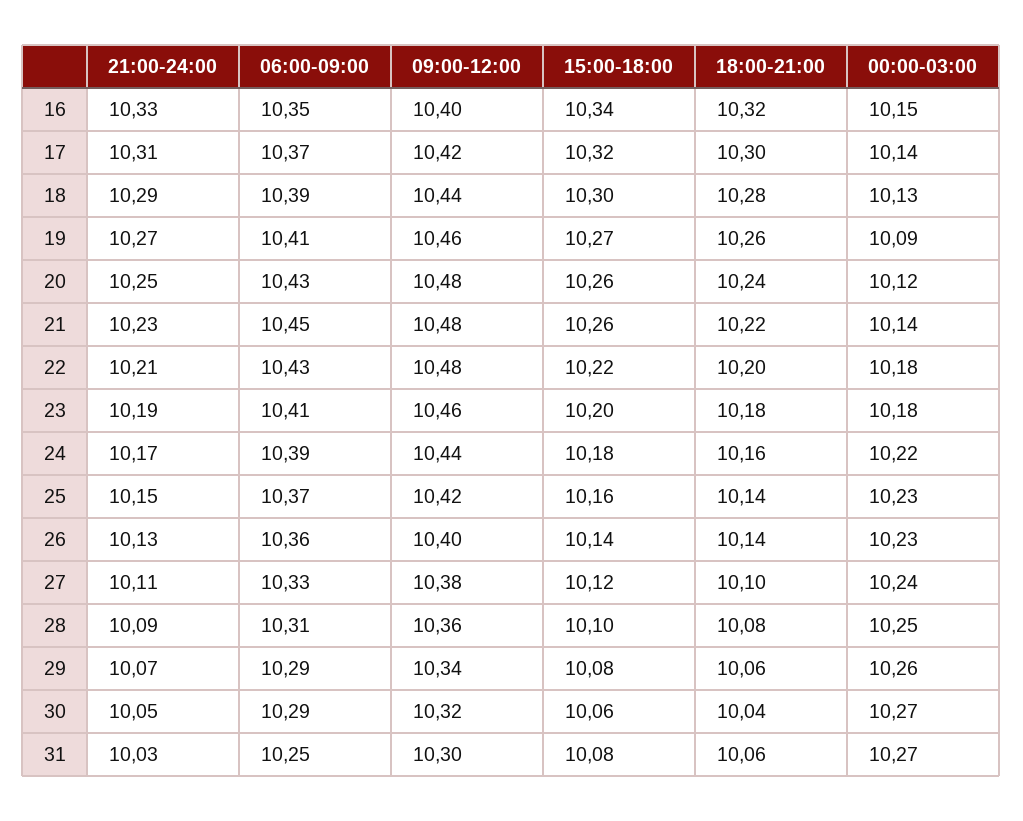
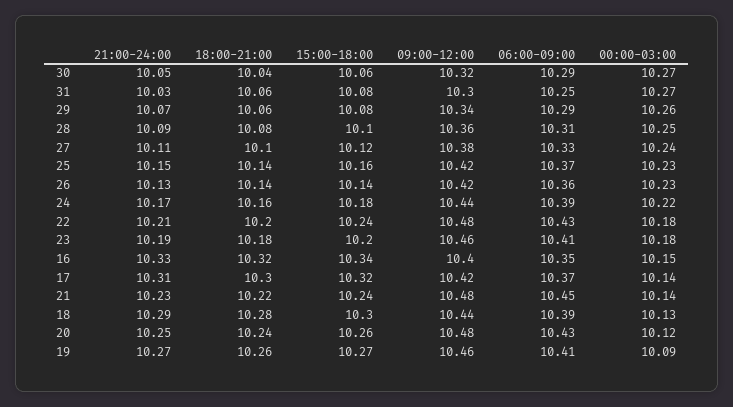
  {
    "21:00-24:00": {
      "16": 10.33,
      "17": 10.31,
      "18": 10.29,
      "19": 10.27,
      "20": 10.25,
      "21": 10.23,
      "22": 10.21,
      "23": 10.19,
      "24": 10.17,
      "25": 10.15,
      "26": 10.13,
      "27": 10.11,
      "28": 10.09,
      "29": 10.07,
      "30": 10.05,
      "31": 10.03
    },
    "06:00-09:00": {
      "16": 10.35,
      "17": 10.37,
      "18": 10.39,
      "19": 10.41,
      "20": 10.43,
      "21": 10.45,
      "22": 10.43,
      "23": 10.41,
      "24": 10.39,
      "25": 10.37,
      "26": 10.36,
      "27": 10.33,
      "28": 10.31,
      "29": 10.29,
      "30": 10.29,
      "31": 10.25
    },
    "09:00-12:00": {
      "16": 10.4,
      "17": 10.42,
      "18": 10.44,
      "19": 10.46,
      "20": 10.48,
      "21": 10.48,
      "22": 10.48,
      "23": 10.46,
      "24": 10.44,
      "25": 10.42,
-     "26": 10.4,
+     "26": 10.42,
      "27": 10.38,
      "28": 10.36,
      "29": 10.34,
      "30": 10.32,
      "31": 10.3
    },
    "15:00-18:00": {
      "16": 10.34,
      "17": 10.32,
      "18": 10.3,
      "19": 10.27,
      "20": 10.26,
-     "21": 10.26,
+     "21": 10.24,
-     "22": 10.22,
+     "22": 10.24,
      "23": 10.2,
      "24": 10.18,
      "25": 10.16,
      "26": 10.14,
      "27": 10.12,
      "28": 10.1,
      "29": 10.08,
      "30": 10.06,
      "31": 10.08
    },
    "18:00-21:00": {
      "16": 10.32,
      "17": 10.3,
      "18": 10.28,
      "19": 10.26,
      "20": 10.24,
      "21": 10.22,
      "22": 10.2,
      "23": 10.18,
      "24": 10.16,
      "25": 10.14,
      "26": 10.14,
      "27": 10.1,
      "28": 10.08,
      "29": 10.06,
      "30": 10.04,
      "31": 10.06
    },
    "00:00-03:00": {
      "16": 10.15,
      "17": 10.14,
      "18": 10.13,
      "19": 10.09,
      "20": 10.12,
      "21": 10.14,
      "22": 10.18,
      "23": 10.18,
      "24": 10.22,
      "25": 10.23,
      "26": 10.23,
      "27": 10.24,
      "28": 10.25,
      "29": 10.26,
      "30": 10.27,
      "31": 10.27
    }
  }

